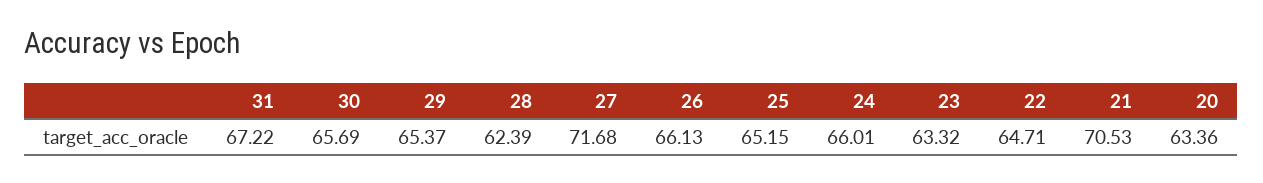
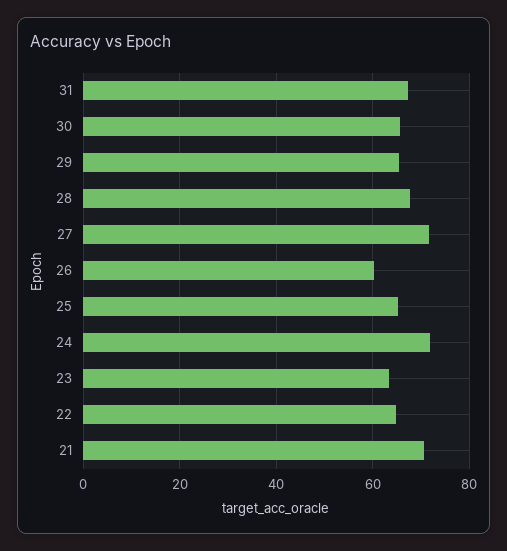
  {
    "31": 67.22,
    "30": 65.69,
    "29": 65.37,
-   "28": 62.39,
+   "28": 68,
    "27": 71.68,
-   "26": 66.13,
+   "26": 60,
    "25": 65.15,
-   "24": 66.01,
+   "24": 72,
    "23": 63.32,
    "22": 64.71,
-   "21": 70.53,
+   "21": 70.53
-   "20": 63.36
  }

